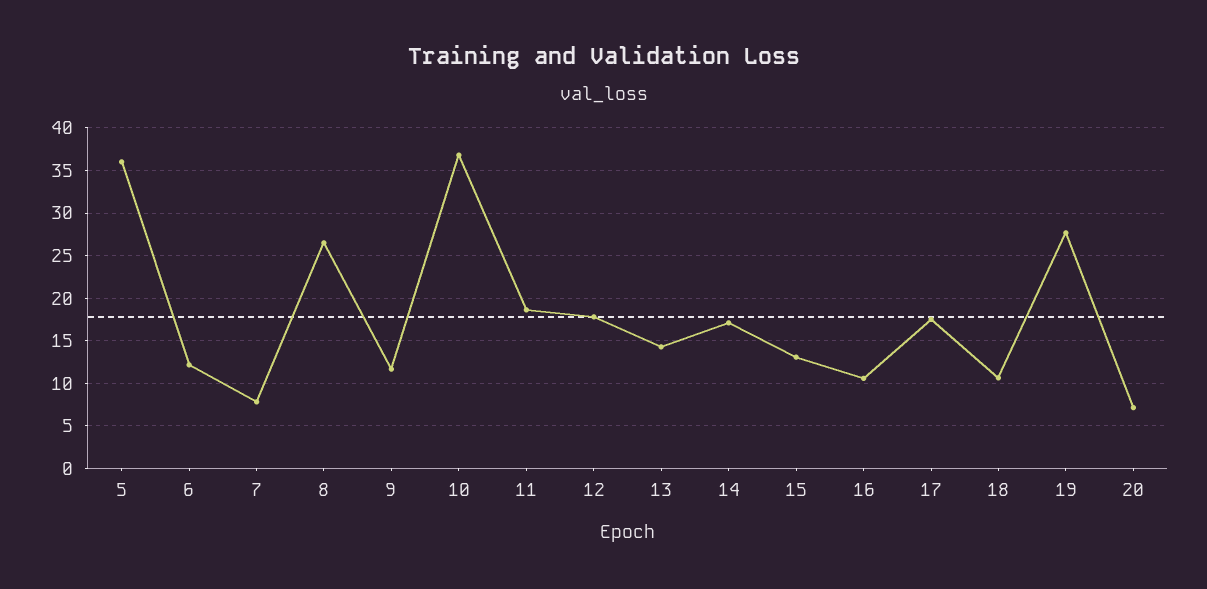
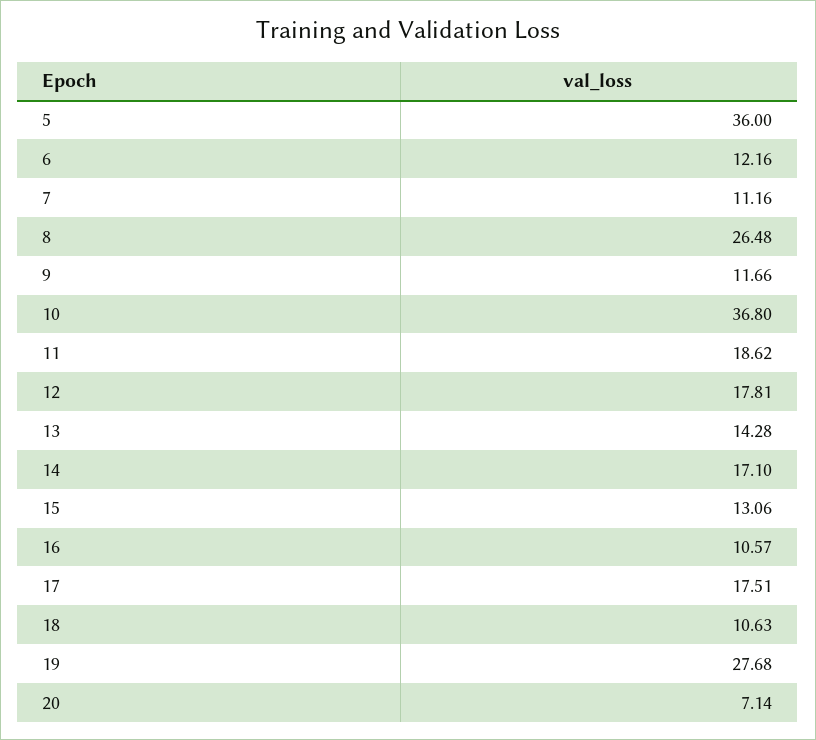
  {
    "5": 36,
    "6": 12.16,
-   "7": 8,
+   "7": 11.16,
    "8": 26.48,
    "9": 11.66,
    "10": 36.8,
    "11": 18.62,
    "12": 17.81,
    "13": 14.28,
    "14": 17.1,
    "15": 13.06,
    "16": 10.57,
    "17": 17.51,
    "18": 10.63,
    "19": 27.68,
    "20": 7.14
  }

